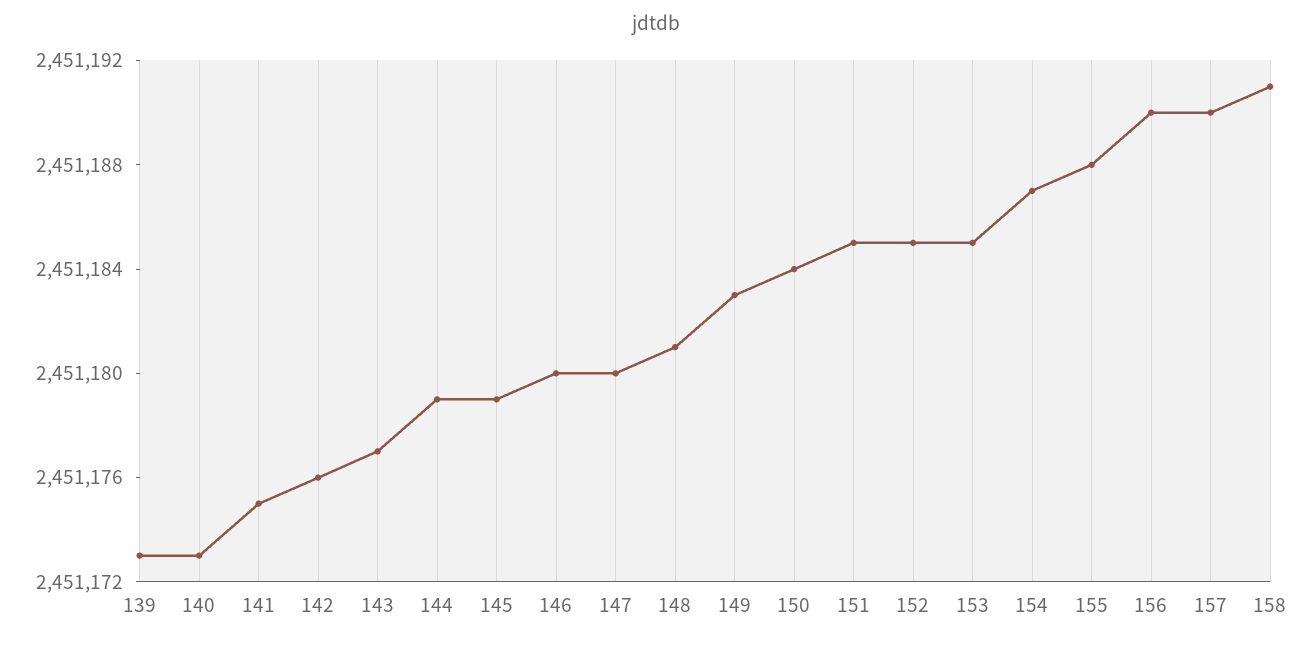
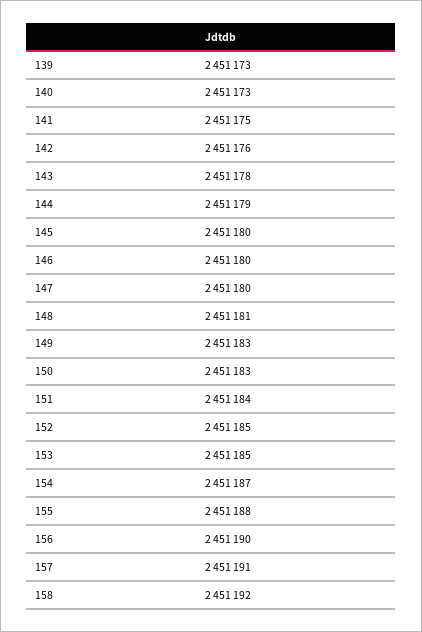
  {
    "139": 2451173,
    "140": 2451173,
    "141": 2451175,
    "142": 2451176,
-   "143": 2451177,
+   "143": 2451178,
    "144": 2451179,
-   "145": 2451179,
+   "145": 2451180,
    "146": 2451180,
    "147": 2451180,
    "148": 2451181,
    "149": 2451183,
-   "150": 2451184,
+   "150": 2451183,
-   "151": 2451185,
+   "151": 2451184,
    "152": 2451185,
    "153": 2451185,
    "154": 2451187,
    "155": 2451188,
    "156": 2451190,
-   "157": 2451190,
+   "157": 2451191,
-   "158": 2451191
+   "158": 2451192
  }

